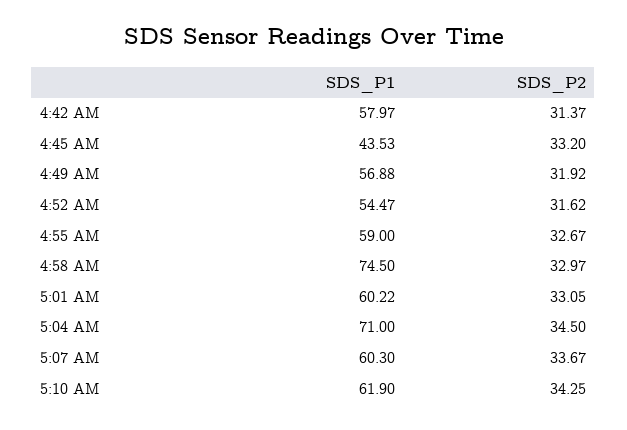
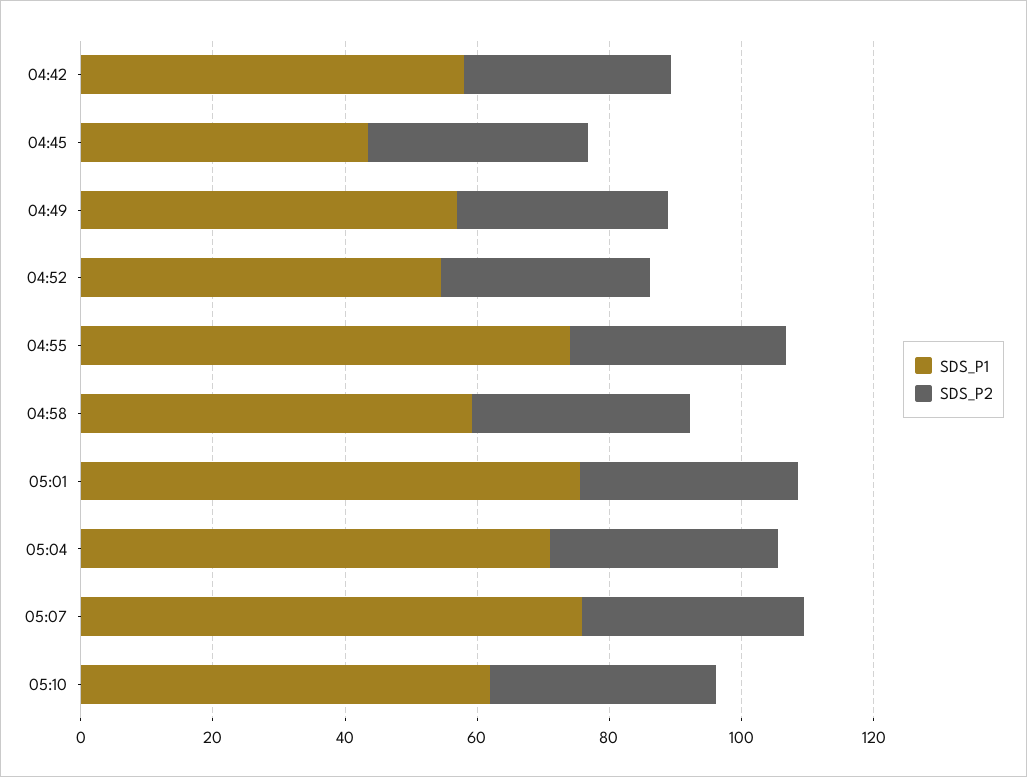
  {
    "SDS_P1": {
      "4:42 AM": 57.97,
      "4:45 AM": 43.53,
      "4:49 AM": 56.88,
      "4:52 AM": 54.47,
-     "4:55 AM": 59,
+     "4:55 AM": 75,
-     "4:58 AM": 74.5,
+     "4:58 AM": 60,
-     "5:01 AM": 60.22,
+     "5:01 AM": 75,
      "5:04 AM": 71,
-     "5:07 AM": 60.3,
+     "5:07 AM": 75,
      "5:10 AM": 61.9
    },
    "SDS_P2": {
      "4:42 AM": 31.37,
      "4:45 AM": 33.2,
      "4:49 AM": 31.92,
      "4:52 AM": 31.62,
      "4:55 AM": 32.67,
      "4:58 AM": 32.97,
      "5:01 AM": 33.05,
      "5:04 AM": 34.5,
      "5:07 AM": 33.67,
      "5:10 AM": 34.25
    }
  }

